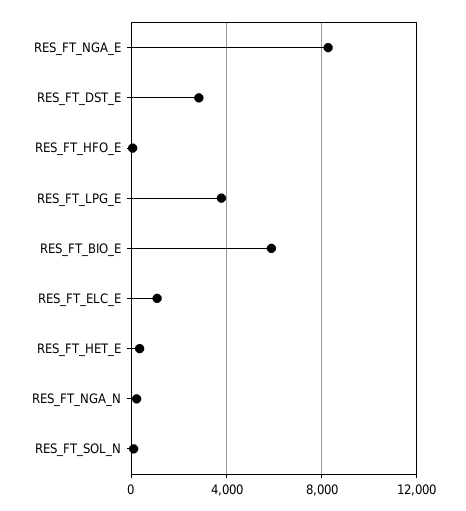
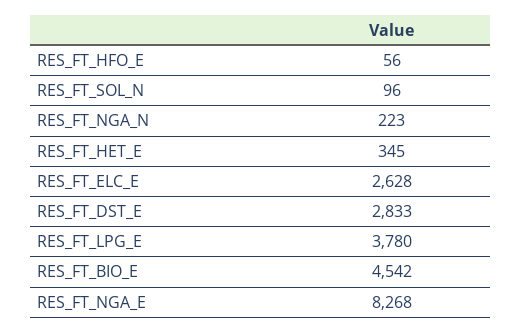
  {
    "RES_FT_NGA_E": 8268,
    "RES_FT_DST_E": 2833,
    "RES_FT_HFO_E": 56,
    "RES_FT_LPG_E": 3780,
-   "RES_FT_BIO_E": 6000,
+   "RES_FT_BIO_E": 4542,
-   "RES_FT_ELC_E": 1000,
+   "RES_FT_ELC_E": 2628,
    "RES_FT_HET_E": 345,
    "RES_FT_NGA_N": 223,
    "RES_FT_SOL_N": 96
  }

